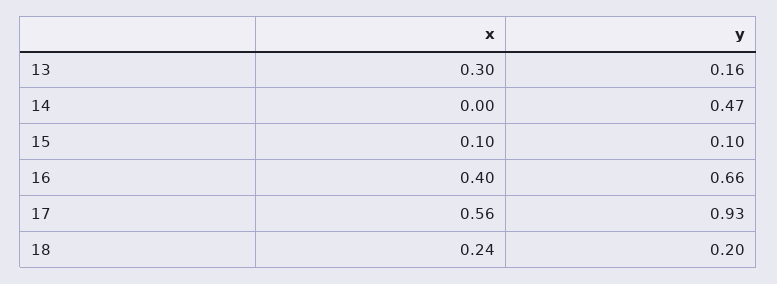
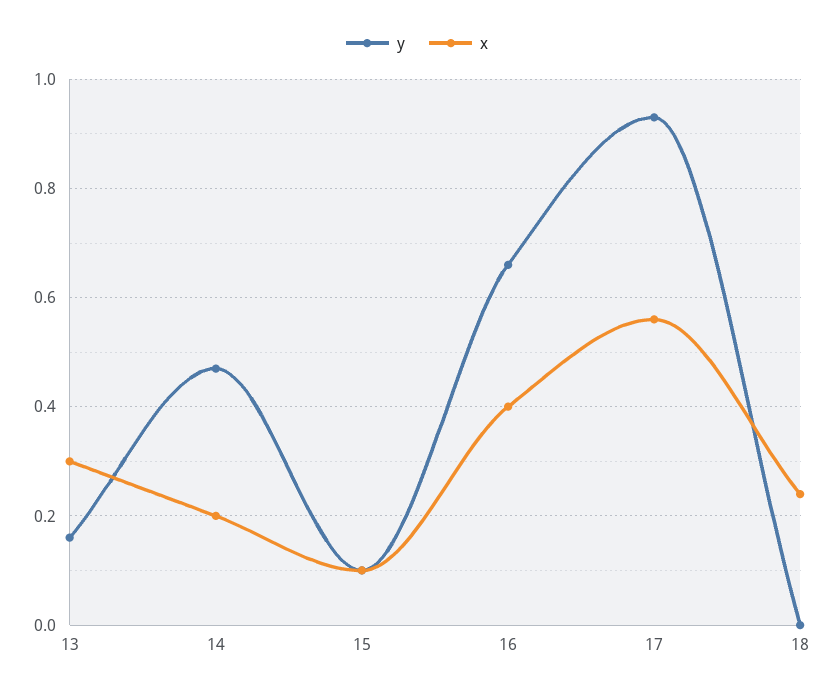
  {
    "x": {
      "13": 0.3,
-     "14": 0,
+     "14": 0.2,
      "15": 0.1,
      "16": 0.4,
      "17": 0.56,
      "18": 0.24
    },
    "y": {
      "13": 0.16,
      "14": 0.47,
      "15": 0.1,
      "16": 0.66,
      "17": 0.93,
-     "18": 0.2
+     "18": 0
    }
  }

